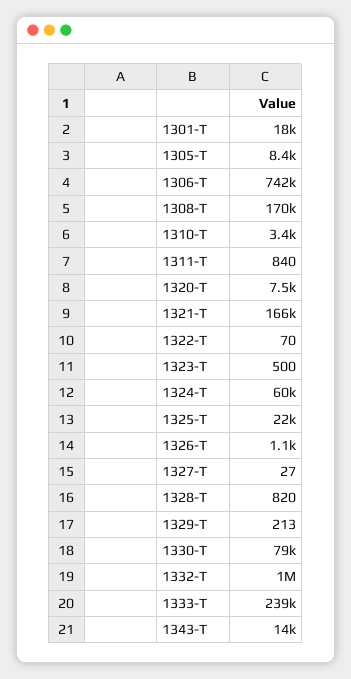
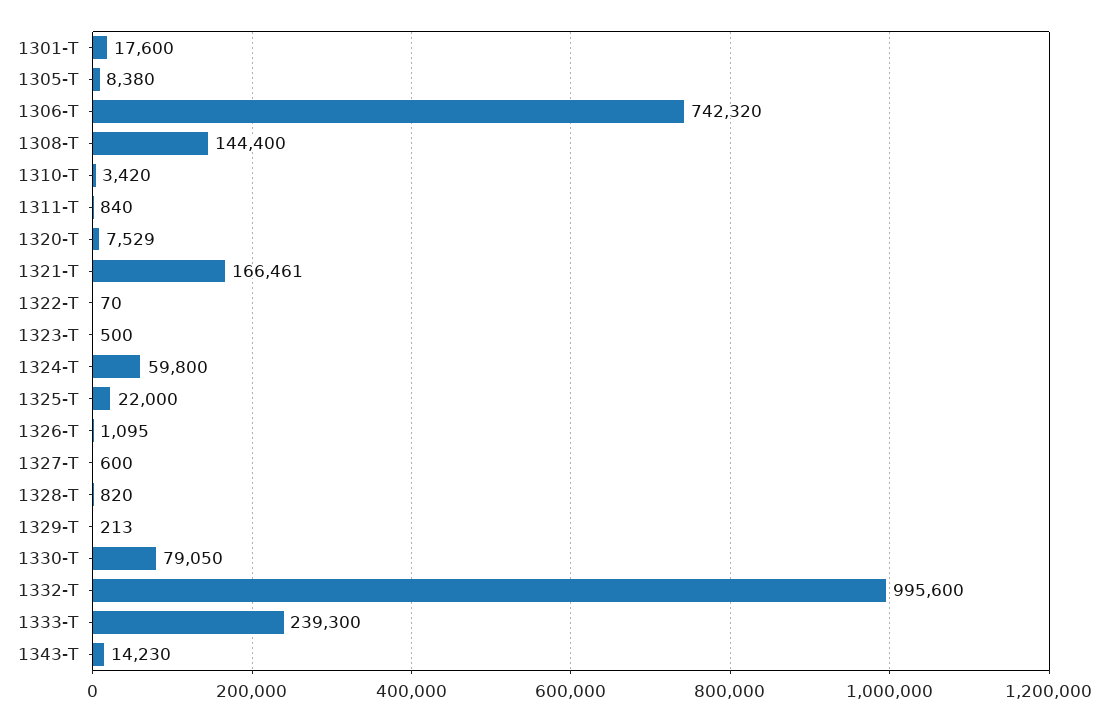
  {
    "1301-T": 17600,
    "1305-T": 8380,
    "1306-T": 742320,
-   "1308-T": 170000,
+   "1308-T": 144400,
    "1310-T": 3420,
    "1311-T": 840,
    "1320-T": 7529,
    "1321-T": 166461,
    "1322-T": 70,
    "1323-T": 500,
    "1324-T": 59800,
    "1325-T": 22000,
    "1326-T": 1095,
-   "1327-T": 27,
+   "1327-T": 600,
    "1328-T": 820,
    "1329-T": 213,
    "1330-T": 79050,
    "1332-T": 995600,
    "1333-T": 239300,
    "1343-T": 14230
  }

